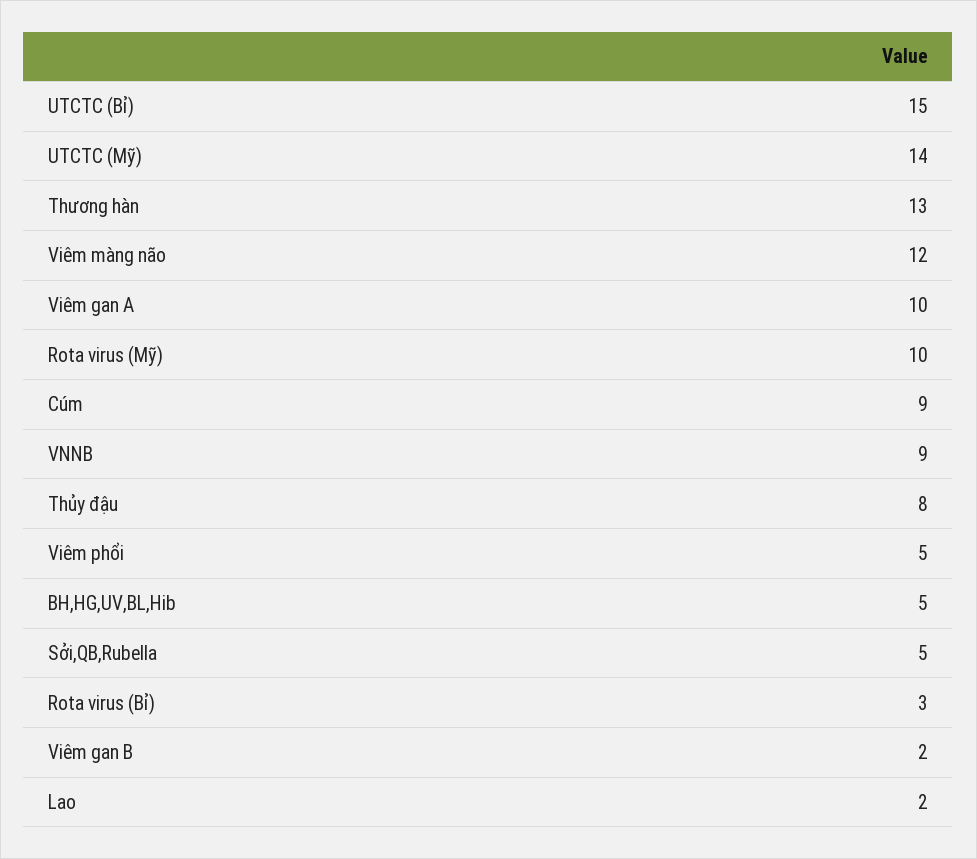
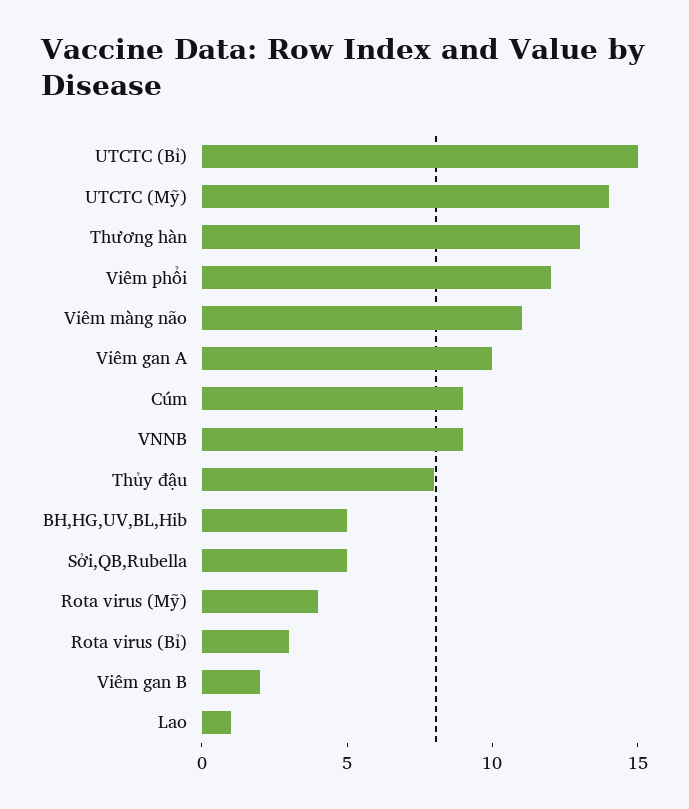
  {
    "UTCTC (Bỉ)": 15,
    "UTCTC (Mỹ)": 14,
    "Thương hàn": 13,
-   "Viêm màng não": 12,
+   "Viêm màng não": 11,
    "Viêm gan A": 10,
-   "Rota virus (Mỹ)": 10,
+   "Rota virus (Mỹ)": 4,
    "Cúm": 9,
    "VNNB": 9,
    "Thủy đậu": 8,
-   "Viêm phổi": 5,
+   "Viêm phổi": 12,
    "BH,HG,UV,BL,Hib": 5,
    "Sởi,QB,Rubella": 5,
    "Rota virus (Bỉ)": 3,
    "Viêm gan B": 2,
-   "Lao": 2
+   "Lao": 1
  }

